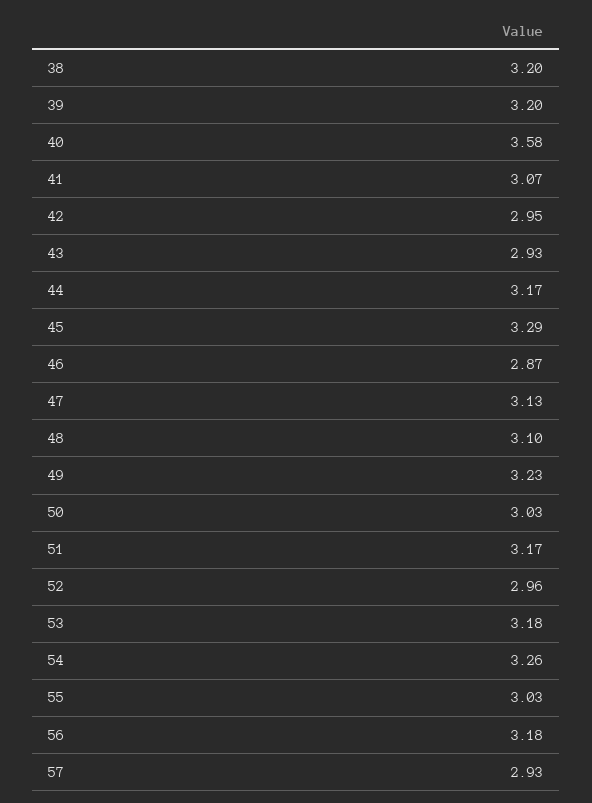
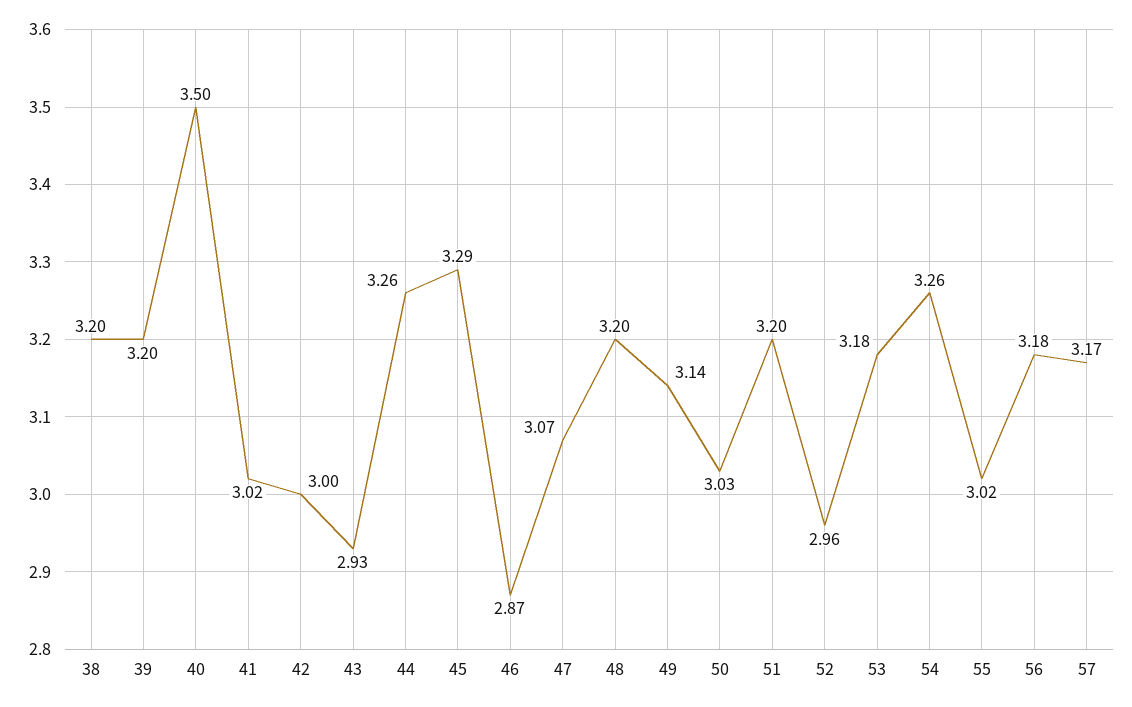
  {
    "38": 3.2,
    "39": 3.2,
-   "40": 3.58,
+   "40": 3.5,
-   "41": 3.07,
+   "41": 3.02,
-   "42": 2.95,
+   "42": 3,
    "43": 2.93,
-   "44": 3.17,
+   "44": 3.26,
    "45": 3.29,
    "46": 2.87,
-   "47": 3.13,
+   "47": 3.07,
-   "48": 3.1,
+   "48": 3.2,
-   "49": 3.23,
+   "49": 3.14,
    "50": 3.03,
-   "51": 3.17,
+   "51": 3.2,
    "52": 2.96,
    "53": 3.18,
    "54": 3.26,
-   "55": 3.03,
+   "55": 3.02,
    "56": 3.18,
-   "57": 2.93
+   "57": 3.17
  }

